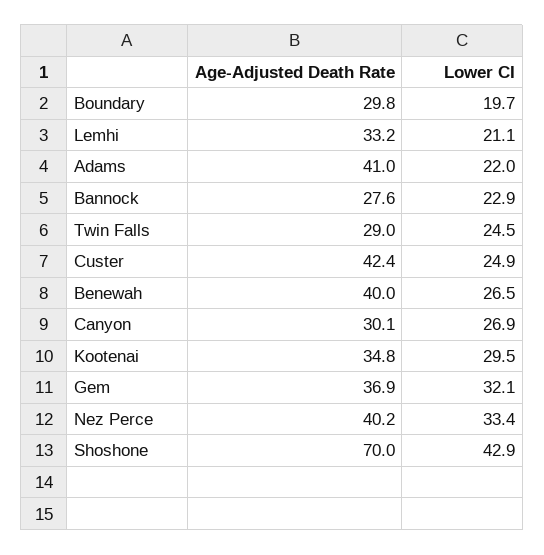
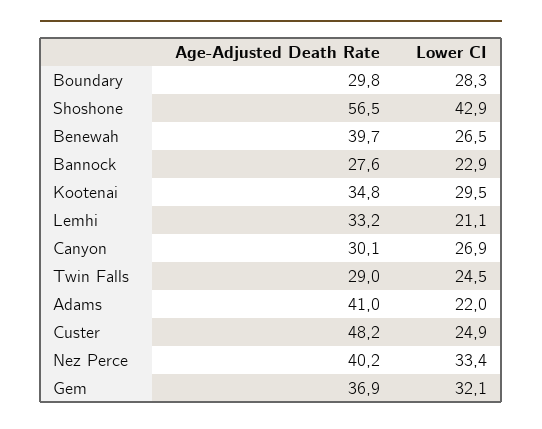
  {
    "Age-Adjusted Death Rate": {
      "Boundary": 29.8,
      "Lemhi": 33.2,
      "Adams": 41,
      "Bannock": 27.6,
      "Twin Falls": 29,
-     "Custer": 42.4,
+     "Custer": 48.2,
-     "Benewah": 40,
+     "Benewah": 39.7,
      "Canyon": 30.1,
      "Kootenai": 34.8,
      "Gem": 36.9,
      "Nez Perce": 40.2,
-     "Shoshone": 70
+     "Shoshone": 56.5
    },
    "Lower CI": {
-     "Boundary": 19.7,
+     "Boundary": 28.3,
      "Lemhi": 21.1,
      "Adams": 22,
      "Bannock": 22.9,
      "Twin Falls": 24.5,
      "Custer": 24.9,
      "Benewah": 26.5,
      "Canyon": 26.9,
      "Kootenai": 29.5,
      "Gem": 32.1,
      "Nez Perce": 33.4,
      "Shoshone": 42.9
    }
  }

